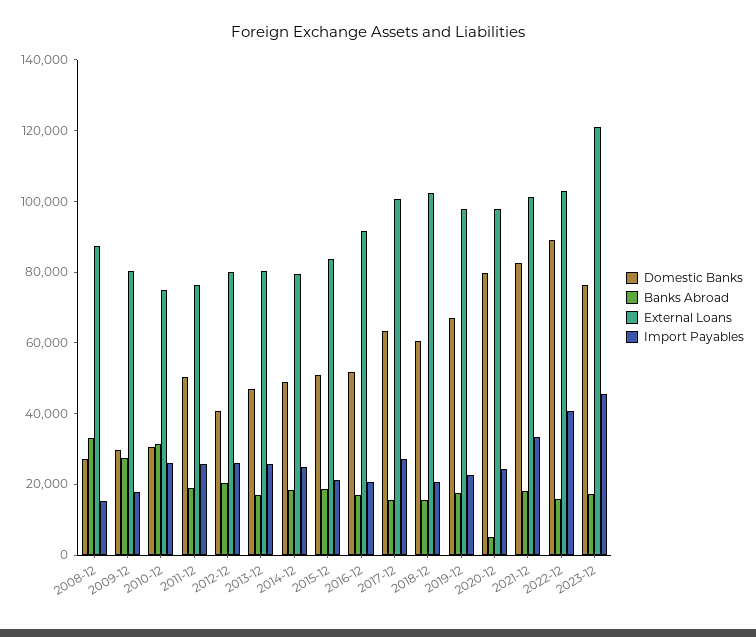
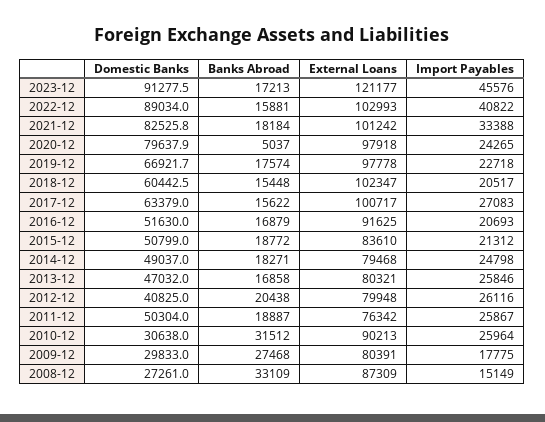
  {
    "Domestic Banks": {
      "2008-12": 27261,
      "2009-12": 29833,
      "2010-12": 30638,
      "2011-12": 50304,
      "2012-12": 40825,
      "2013-12": 47032,
      "2014-12": 49037,
      "2015-12": 50799,
      "2016-12": 51630,
      "2017-12": 63379,
      "2018-12": 60442.5,
      "2019-12": 66921.7,
      "2020-12": 79637.9,
      "2021-12": 82525.8,
      "2022-12": 89034,
-     "2023-12": 75000
+     "2023-12": 91277.5
    },
    "Banks Abroad": {
      "2008-12": 33109,
      "2009-12": 27468,
      "2010-12": 31512,
      "2011-12": 18887,
      "2012-12": 20438,
      "2013-12": 16858,
      "2014-12": 18271,
      "2015-12": 18772,
      "2016-12": 16879,
      "2017-12": 15622,
      "2018-12": 15448,
      "2019-12": 17574,
      "2020-12": 5037,
      "2021-12": 18184,
      "2022-12": 15881,
      "2023-12": 17213
    },
    "External Loans": {
      "2008-12": 87309,
      "2009-12": 80391,
-     "2010-12": 75000,
+     "2010-12": 90213,
      "2011-12": 76342,
      "2012-12": 79948,
      "2013-12": 80321,
      "2014-12": 79468,
      "2015-12": 83610,
      "2016-12": 91625,
      "2017-12": 100717,
      "2018-12": 102347,
      "2019-12": 97778,
      "2020-12": 97918,
      "2021-12": 101242,
      "2022-12": 102993,
      "2023-12": 121177
    },
    "Import Payables": {
      "2008-12": 15149,
      "2009-12": 17775,
      "2010-12": 25964,
      "2011-12": 25867,
      "2012-12": 26116,
      "2013-12": 25846,
      "2014-12": 24798,
      "2015-12": 21312,
      "2016-12": 20693,
      "2017-12": 27083,
      "2018-12": 20517,
      "2019-12": 22718,
      "2020-12": 24265,
      "2021-12": 33388,
      "2022-12": 40822,
      "2023-12": 45576
    }
  }

